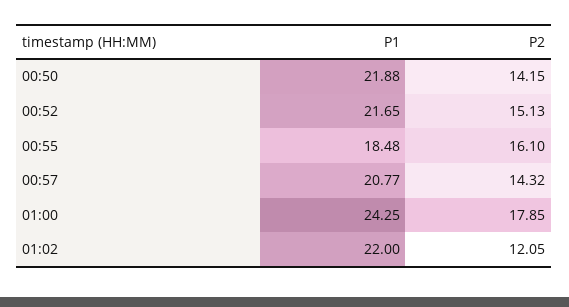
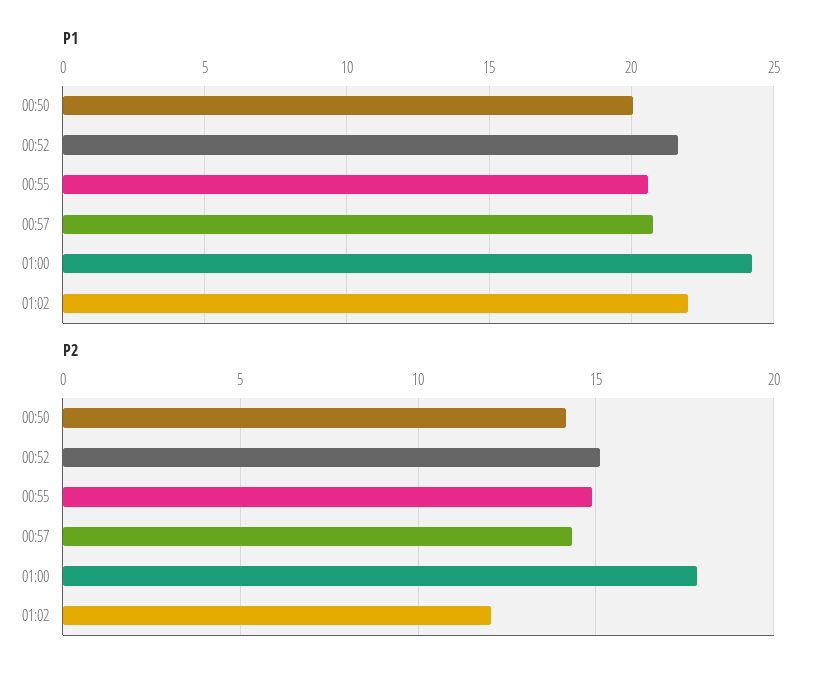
  {
    "P1": {
-     "00:50": 21.88,
+     "00:50": 20,
      "00:52": 21.65,
-     "00:55": 18.48,
+     "00:55": 20.5,
      "00:57": 20.77,
      "01:00": 24.25,
      "01:02": 22
    },
    "P2": {
      "00:50": 14.15,
      "00:52": 15.13,
-     "00:55": 16.1,
+     "00:55": 15,
      "00:57": 14.32,
      "01:00": 17.85,
      "01:02": 12.05
    }
  }

